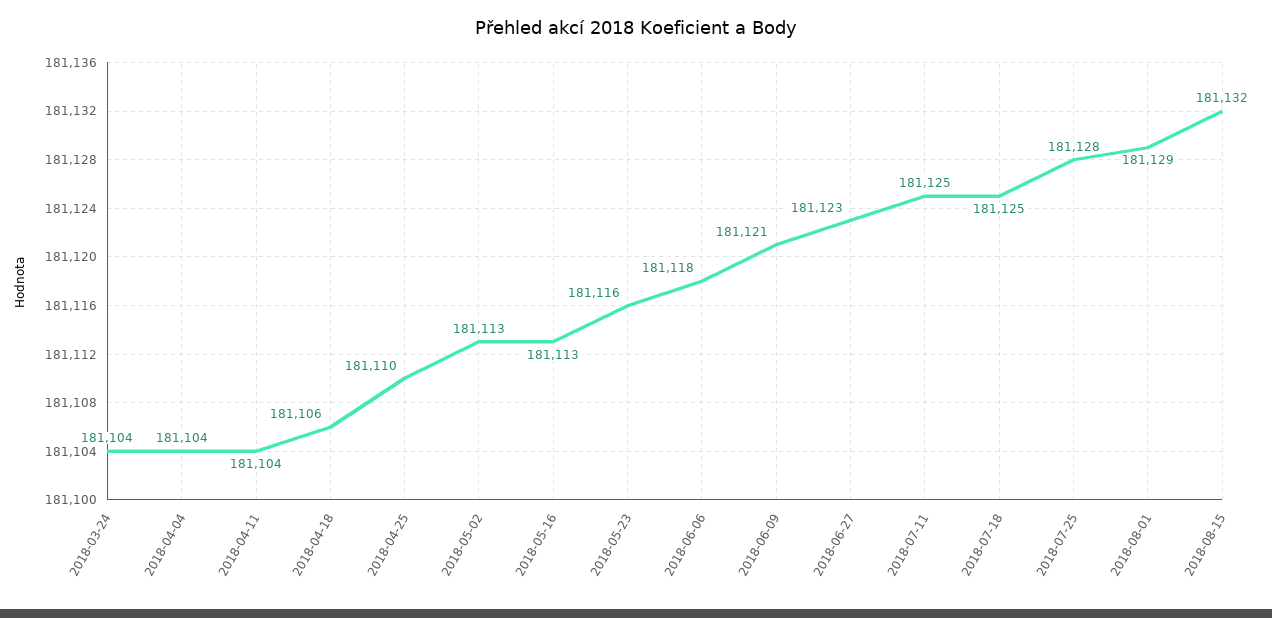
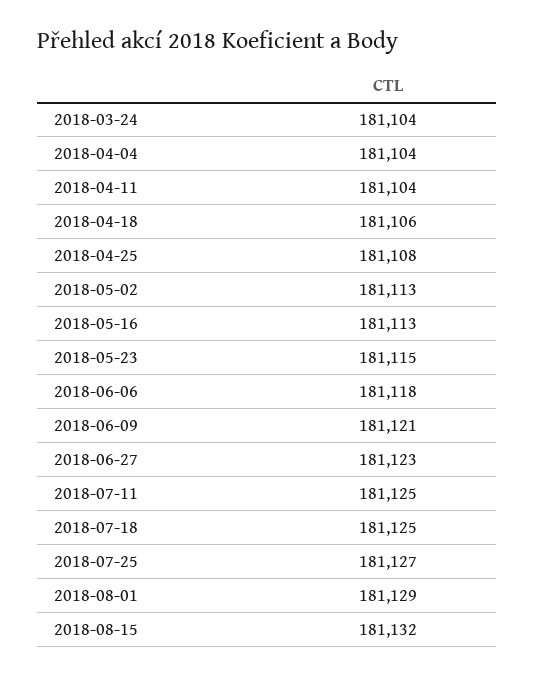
  {
    "2018-03-24": 181104,
    "2018-04-04": 181104,
    "2018-04-11": 181104,
    "2018-04-18": 181106,
-   "2018-04-25": 181110,
+   "2018-04-25": 181108,
    "2018-05-02": 181113,
    "2018-05-16": 181113,
-   "2018-05-23": 181116,
+   "2018-05-23": 181115,
    "2018-06-06": 181118,
    "2018-06-09": 181121,
    "2018-06-27": 181123,
    "2018-07-11": 181125,
    "2018-07-18": 181125,
-   "2018-07-25": 181128,
+   "2018-07-25": 181127,
    "2018-08-01": 181129,
    "2018-08-15": 181132
  }

